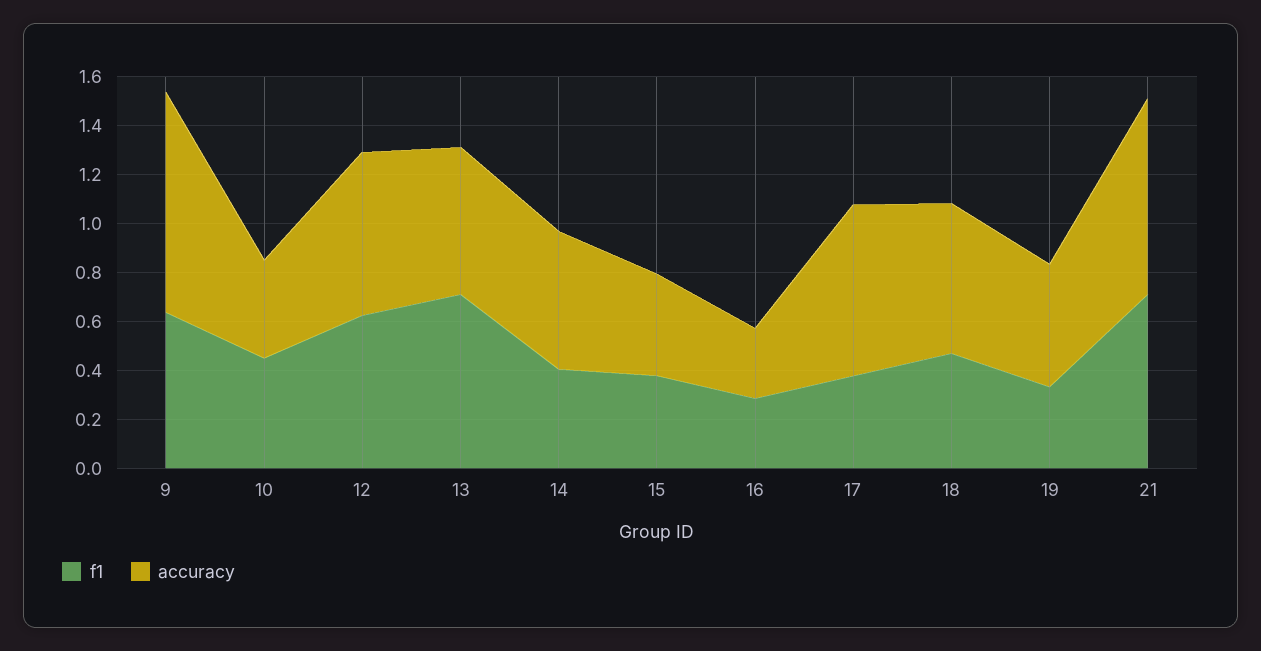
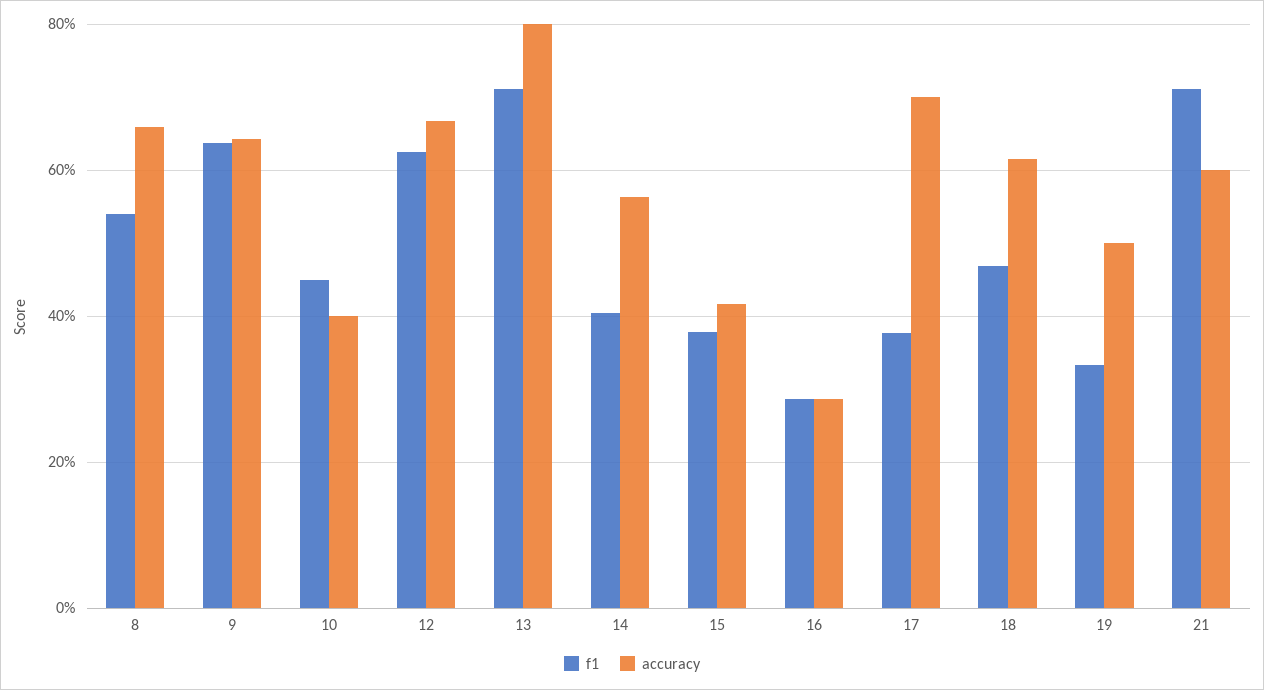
  {
    "f1": {
      "9": 0.64,
      "10": 0.46,
      "12": 0.62,
      "13": 0.72,
      "14": 0.4,
      "15": 0.38,
      "16": 0.28,
      "17": 0.38,
      "18": 0.46,
      "19": 0.34,
-     "21": 0.72
+     "21": 0.72,
+     "8": 0.54
    },
    "accuracy": {
-     "9": 0.9,
+     "9": 0.64,
      "10": 0.4,
      "12": 0.66,
-     "13": 0.6,
+     "13": 0.8,
      "14": 0.56,
      "15": 0.42,
      "16": 0.28,
      "17": 0.7,
      "18": 0.62,
      "19": 0.5,
-     "21": 0.8
+     "21": 0.6,
+     "8": 0.66
    }
  }

